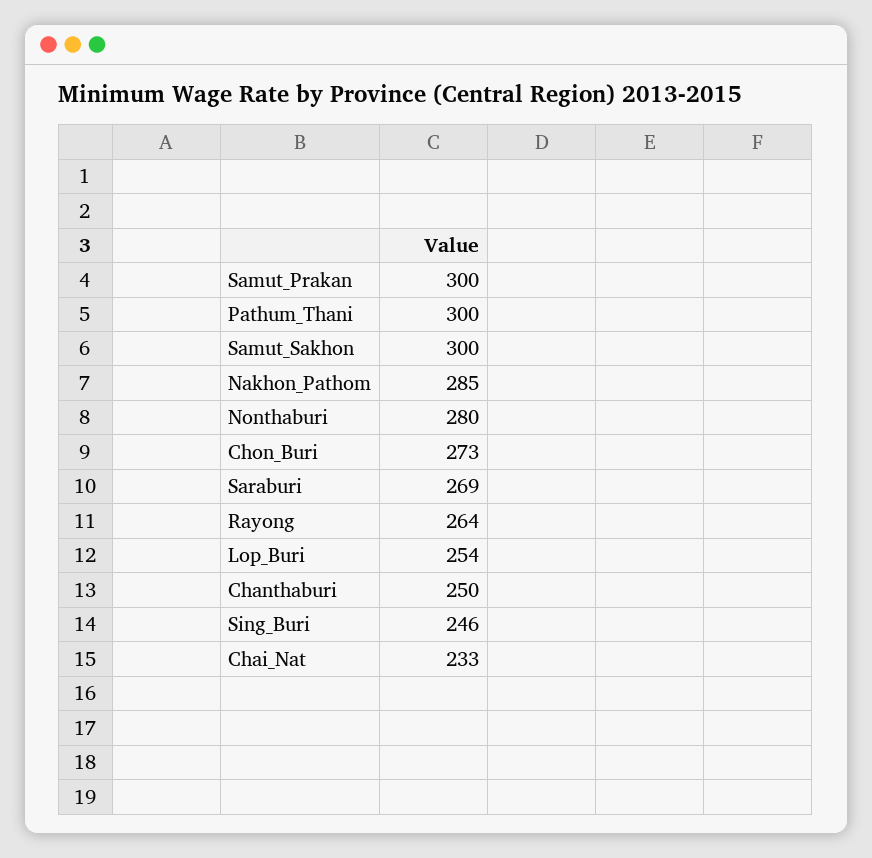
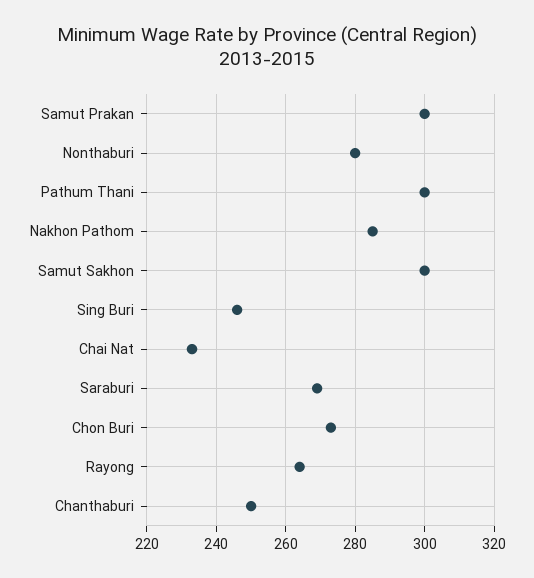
  {
    "Samut_Prakan": 300,
    "Pathum_Thani": 300,
    "Samut_Sakhon": 300,
    "Nakhon_Pathom": 285,
    "Nonthaburi": 280,
    "Chon_Buri": 273,
    "Saraburi": 269,
    "Rayong": 264,
-   "Lop_Buri": 254,
    "Chanthaburi": 250,
    "Sing_Buri": 246,
    "Chai_Nat": 233
  }

